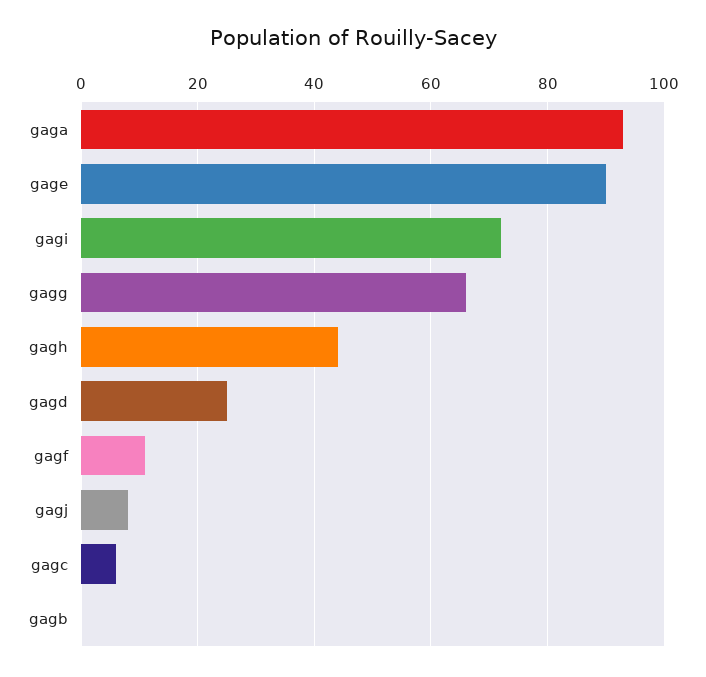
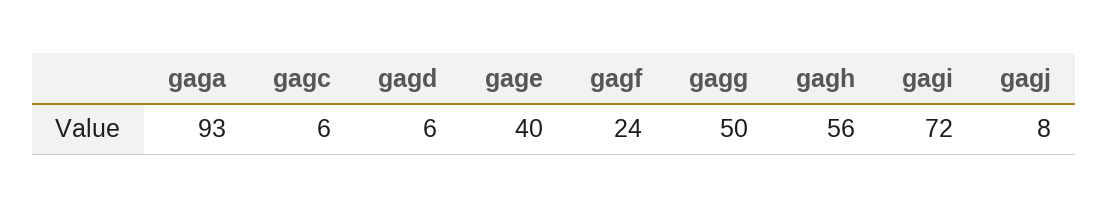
  {
    "gaga": 93,
-   "gage": 90,
+   "gage": 40,
    "gagi": 72,
-   "gagg": 65,
+   "gagg": 50,
-   "gagh": 45,
+   "gagh": 56,
-   "gagd": 25,
+   "gagd": 6,
-   "gagf": 10,
+   "gagf": 24,
    "gagj": 8,
-   "gagc": 6,
+   "gagc": 6
-   "gagb": 0
  }

